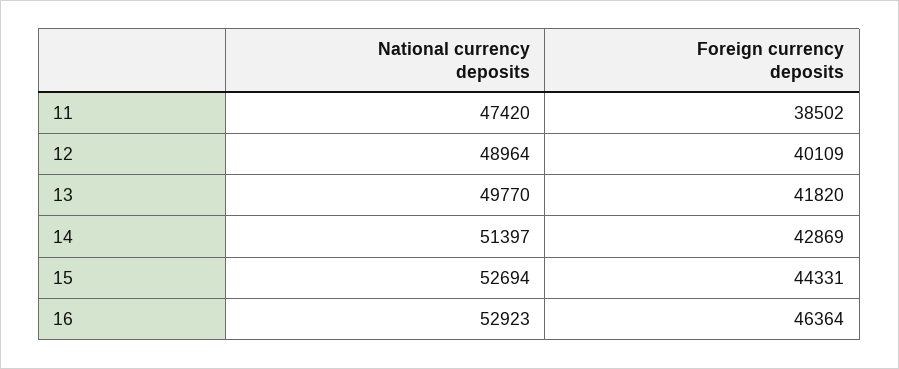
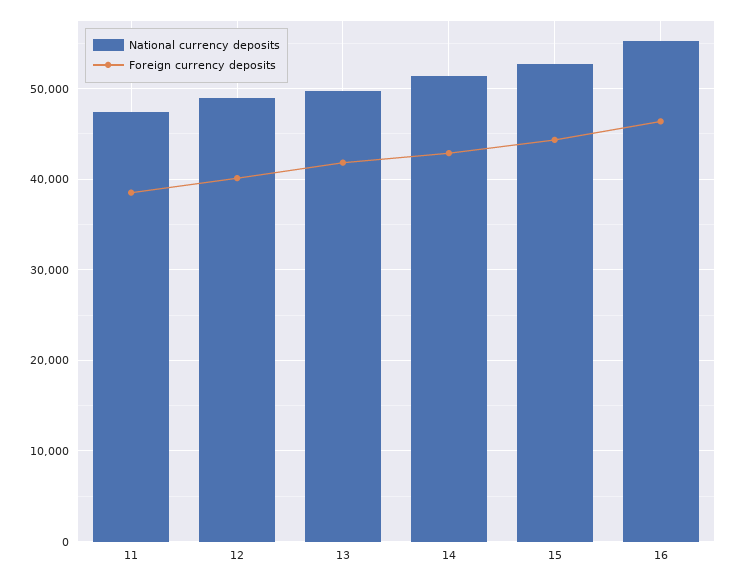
  {
    "National currency deposits": {
      "11": 47420,
      "12": 48964,
      "13": 49770,
      "14": 51397,
      "15": 52694,
-     "16": 52923
+     "16": 55000
    },
    "Foreign currency deposits": {
      "11": 38502,
      "12": 40109,
      "13": 41820,
      "14": 42869,
      "15": 44331,
      "16": 46364
    }
  }

